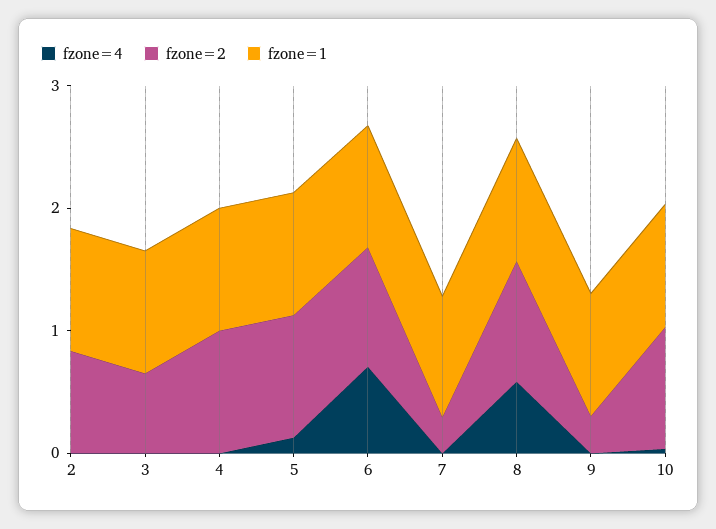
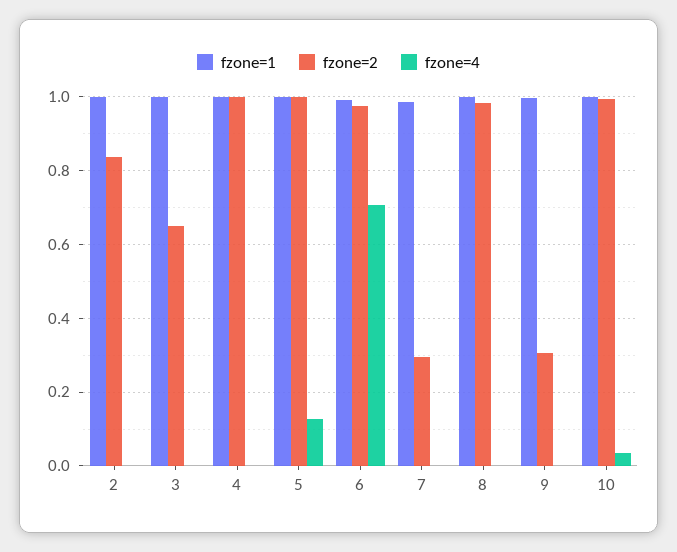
  {
    "fzone=4": {
      "2": 0,
      "3": 0,
      "4": 0,
      "5": 0.12,
      "6": 0.7,
      "7": 0,
-     "8": 0.6,
+     "8": 0,
      "9": 0,
      "10": 0.04
    },
    "fzone=2": {
      "2": 0.84,
      "3": 0.66,
      "4": 1,
      "5": 1,
      "6": 0.98,
      "7": 0.3,
      "8": 0.98,
      "9": 0.3,
      "10": 1
    },
    "fzone=1": {
      "2": 1,
      "3": 1,
      "4": 1,
      "5": 1,
      "6": 1,
      "7": 0.98,
      "8": 1,
      "9": 1,
      "10": 1
    }
  }

